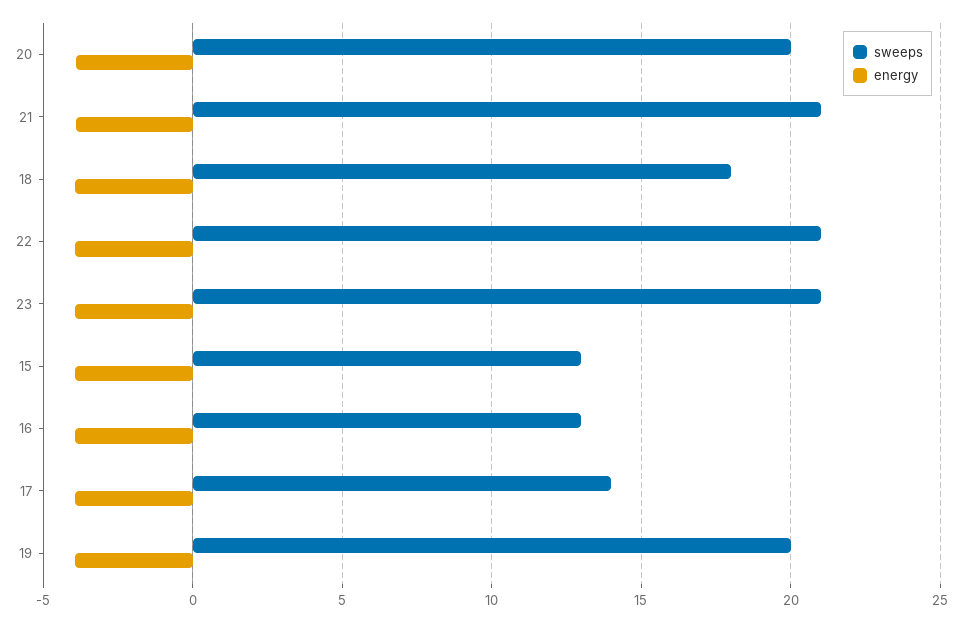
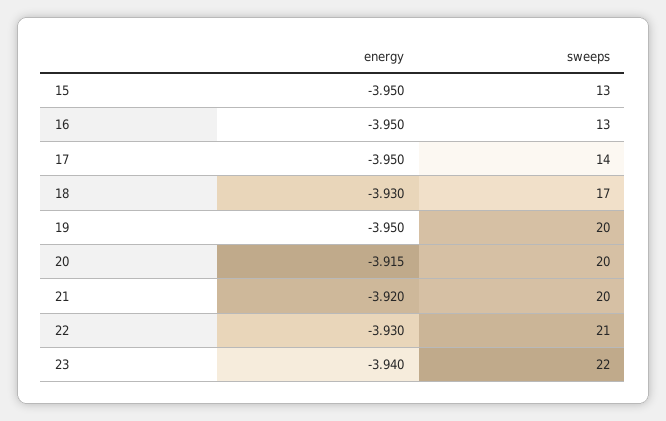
  {
    "sweeps": {
      "20": 20,
-     "21": 21,
+     "21": 20,
-     "18": 18,
+     "18": 17,
      "22": 21,
-     "23": 21,
+     "23": 22,
      "15": 13,
      "16": 13,
      "17": 14,
      "19": 20
    },
    "energy": {
      "20": -3.915,
      "21": -3.92,
      "18": -3.93,
      "22": -3.93,
      "23": -3.94,
      "15": -3.95,
      "16": -3.95,
      "17": -3.95,
      "19": -3.95
    }
  }

